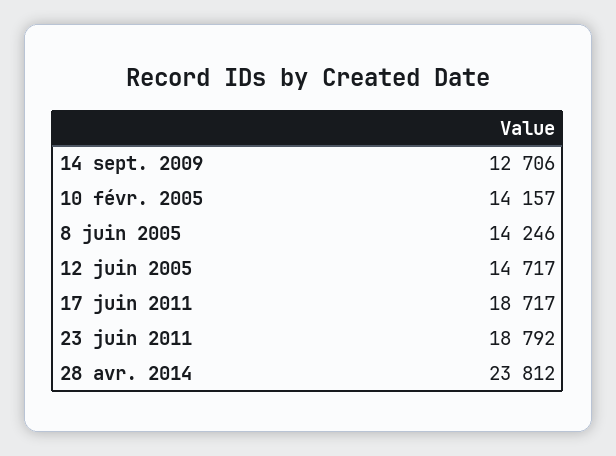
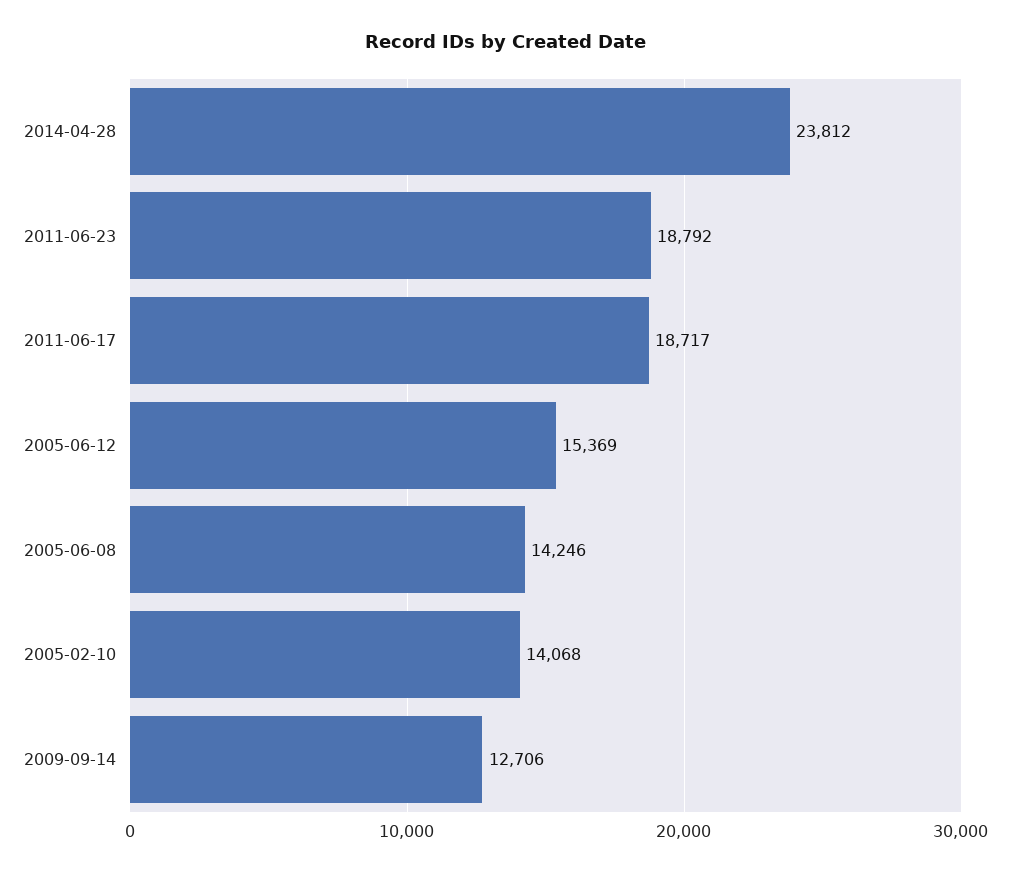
  {
    "14 sept. 2009": 12706,
-   "10 févr. 2005": 14157,
+   "10 févr. 2005": 14068,
    "8 juin 2005": 14246,
-   "12 juin 2005": 14717,
+   "12 juin 2005": 15369,
    "17 juin 2011": 18717,
    "23 juin 2011": 18792,
    "28 avr. 2014": 23812
  }

